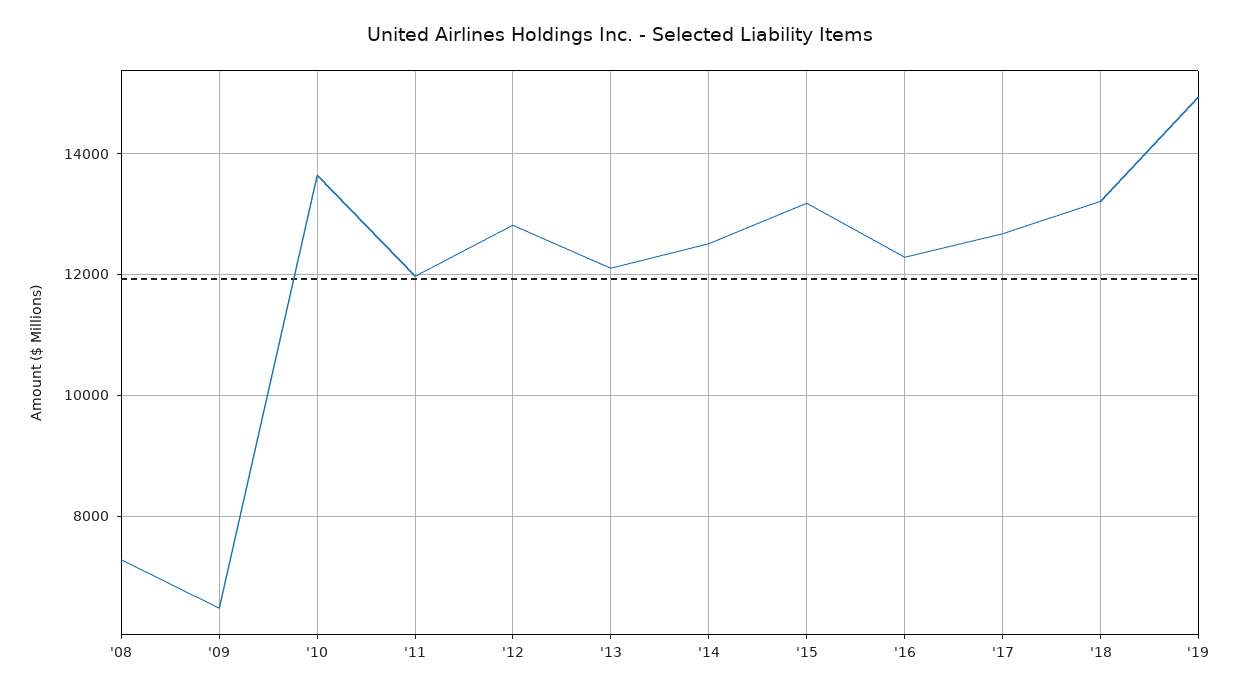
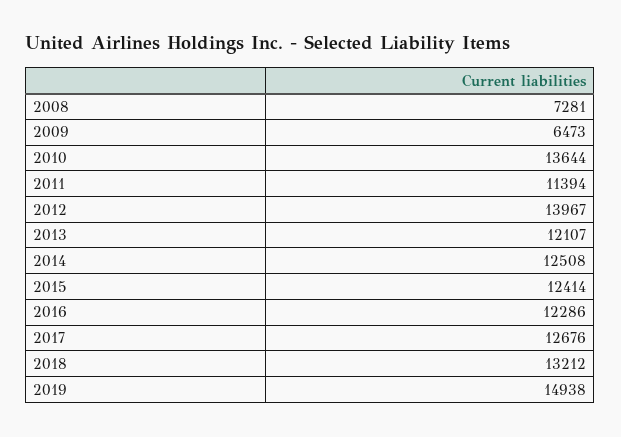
  {
    "'08": 7281,
    "'09": 6473,
    "'10": 13644,
-   "'11": 12000,
+   "'11": 11394,
-   "'12": 12800,
+   "'12": 13967,
    "'13": 12107,
    "'14": 12508,
-   "'15": 13200,
+   "'15": 12414,
    "'16": 12286,
    "'17": 12676,
    "'18": 13212,
    "'19": 14938
  }

